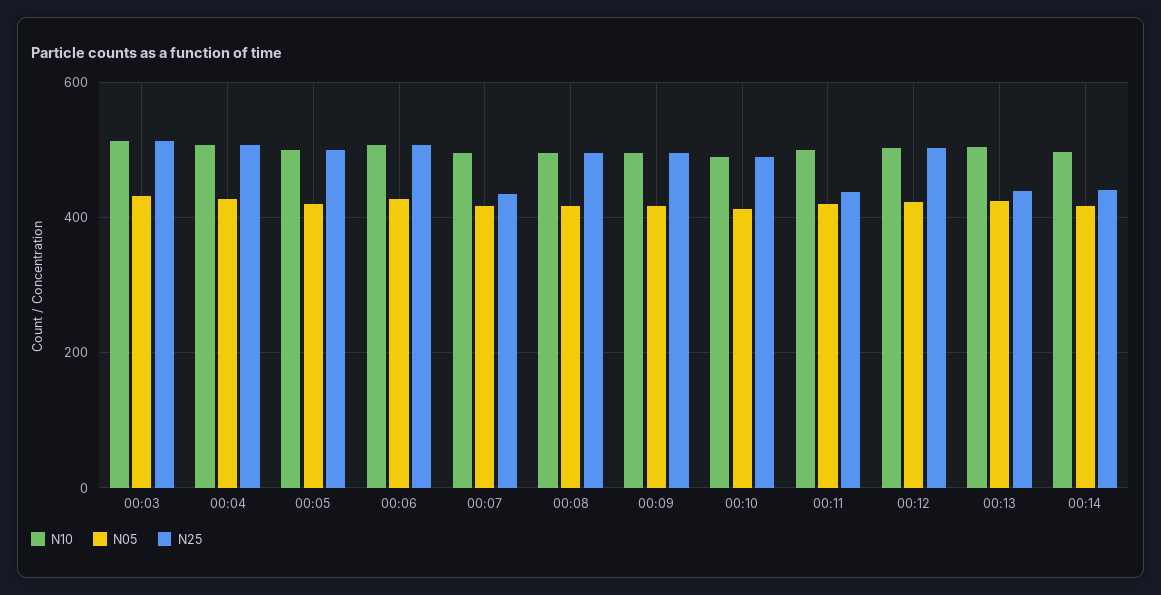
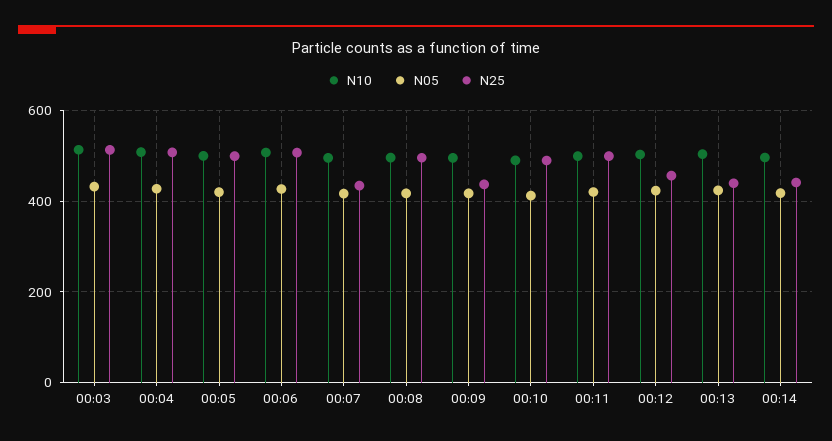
  {
    "N10": {
      "00:03": 520,
      "00:04": 500,
      "00:05": 500,
      "00:06": 500,
      "00:07": 500,
      "00:08": 500,
      "00:09": 500,
      "00:10": 480,
      "00:11": 500,
      "00:12": 500,
      "00:13": 500,
      "00:14": 500
    },
    "N05": {
      "00:03": 440,
      "00:04": 420,
      "00:05": 420,
      "00:06": 420,
      "00:07": 420,
      "00:08": 420,
      "00:09": 420,
      "00:10": 420,
      "00:11": 420,
      "00:12": 420,
      "00:13": 420,
      "00:14": 420
    },
    "N25": {
      "00:03": 520,
      "00:04": 500,
      "00:05": 500,
      "00:06": 500,
      "00:07": 440,
      "00:08": 500,
-     "00:09": 500,
+     "00:09": 440,
      "00:10": 480,
-     "00:11": 440,
+     "00:11": 500,
-     "00:12": 500,
+     "00:12": 460,
      "00:13": 440,
      "00:14": 440
    }
  }

